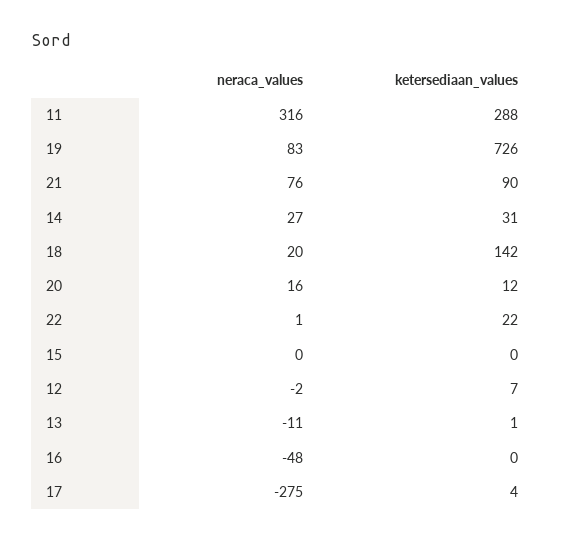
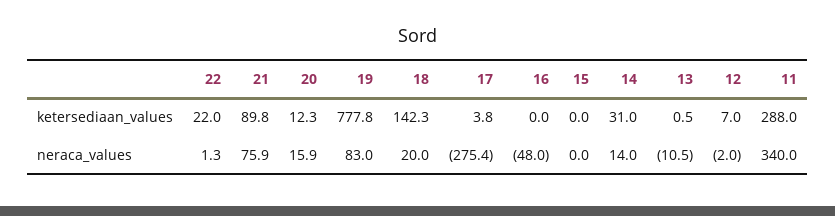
  {
    "neraca_values": {
-     "11": 316,
+     "11": 340,
      "19": 83,
      "21": 75.9,
-     "14": 27,
+     "14": 14,
      "18": 20,
      "20": 15.9,
      "22": 1.3,
      "15": 0,
      "12": -2,
      "13": -10.5,
      "16": -48,
      "17": -275.4
    },
    "ketersediaan_values": {
      "11": 288,
-     "19": 726,
+     "19": 777.8,
      "21": 89.8,
      "14": 31,
      "18": 142.3,
      "20": 12.3,
      "22": 22,
      "15": 0,
      "12": 7,
      "13": 0.5,
      "16": 0,
      "17": 3.8
    }
  }

